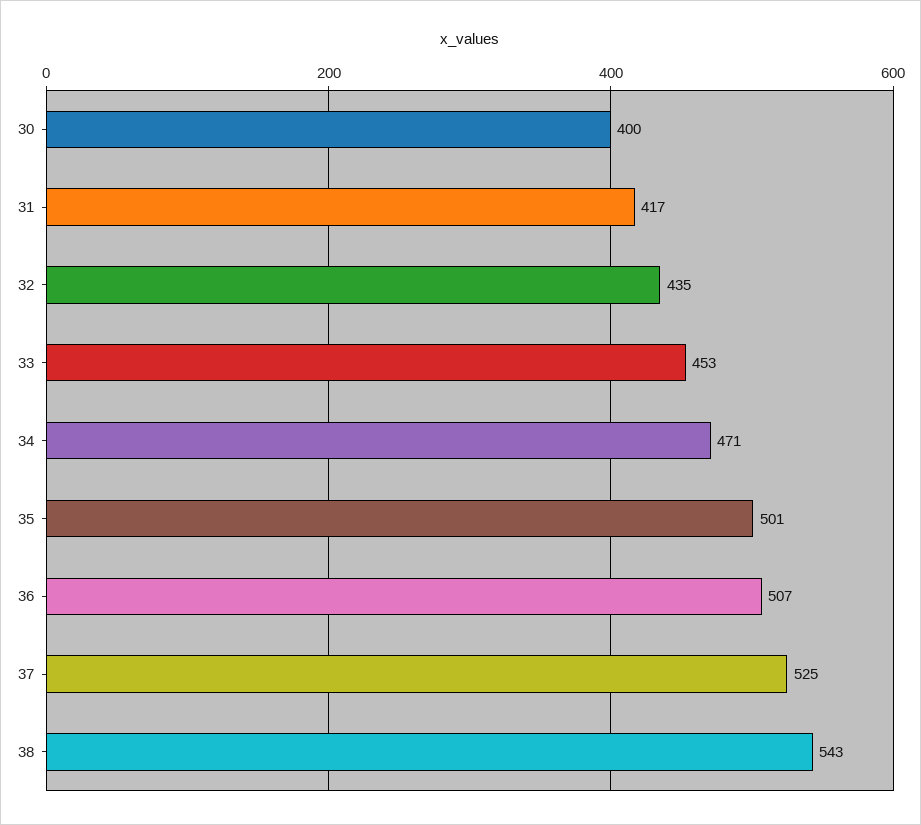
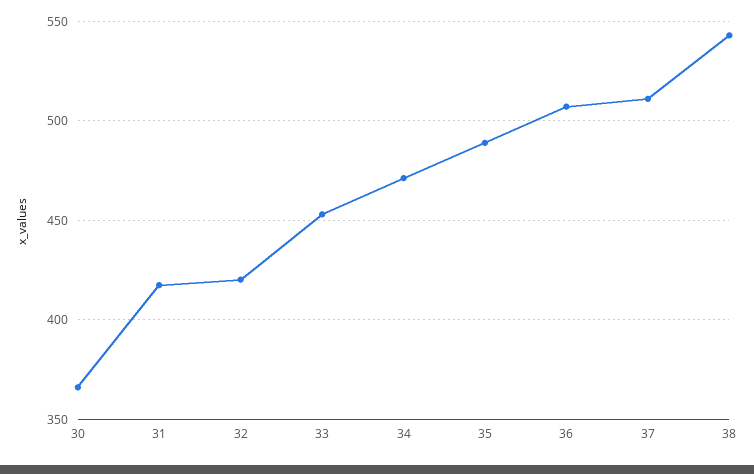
  {
-   "30": 400,
+   "30": 365,
    "31": 417,
-   "32": 435,
+   "32": 420,
    "33": 453,
    "34": 471,
-   "35": 501,
+   "35": 490,
    "36": 507,
-   "37": 525,
+   "37": 510,
    "38": 543
  }

